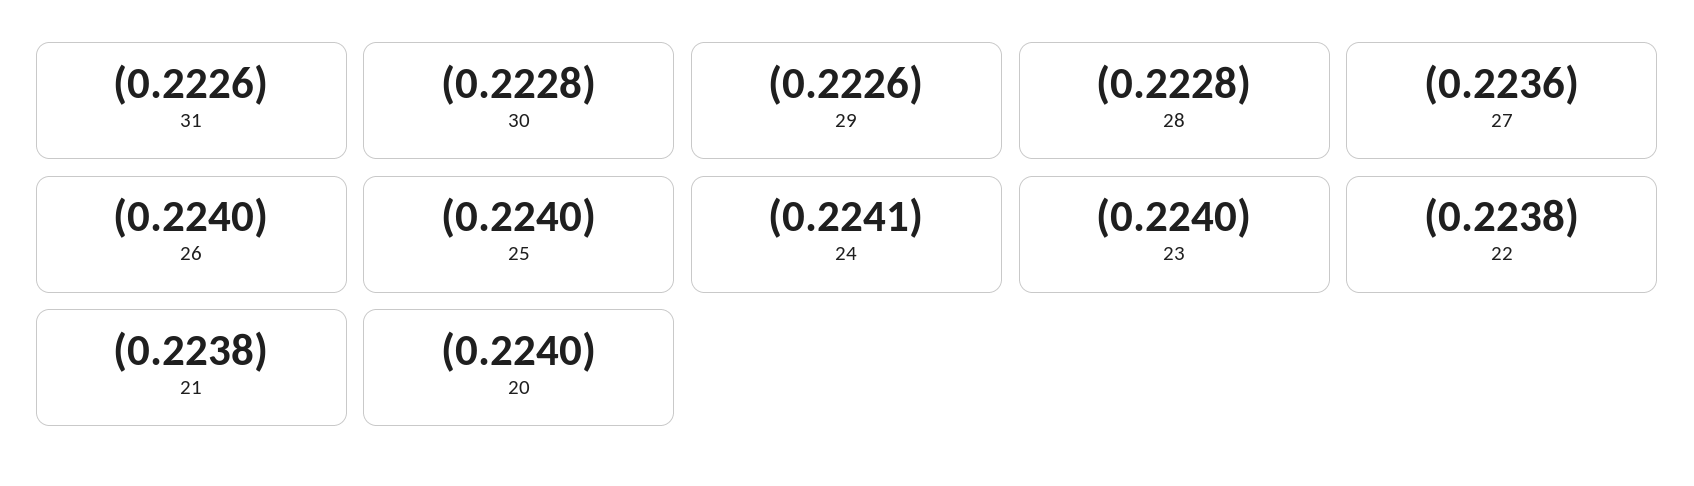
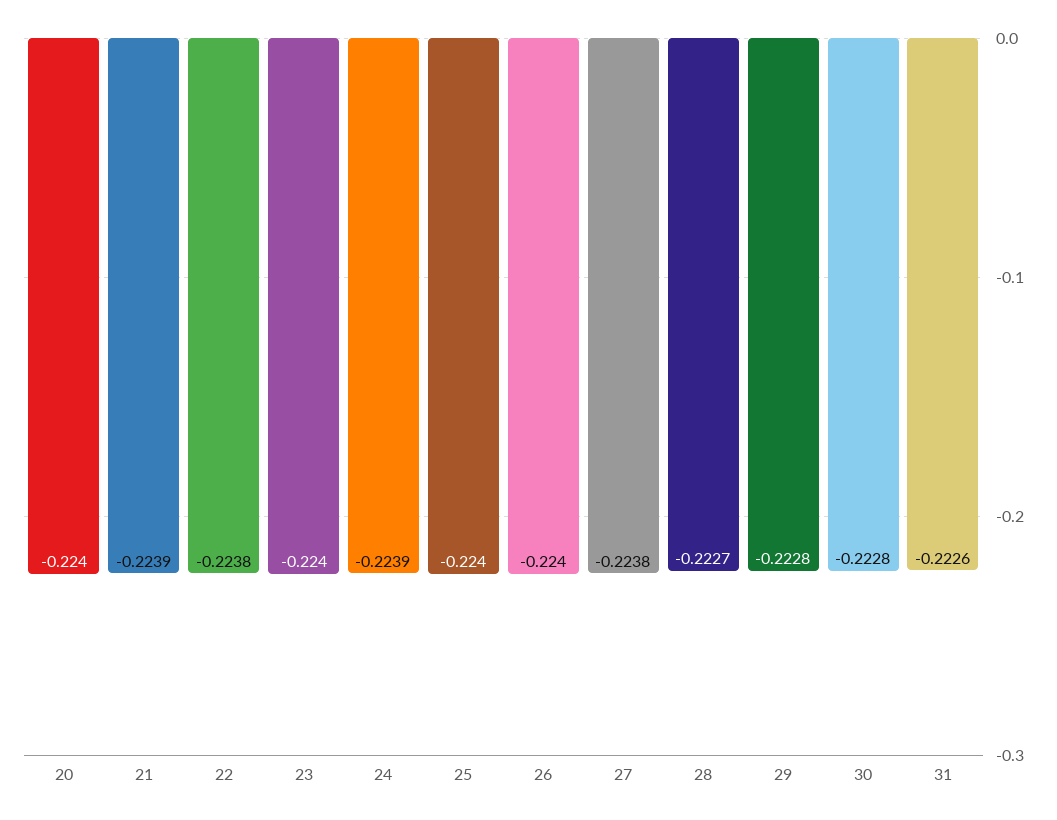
  {
    "31": -0.2226,
    "30": -0.2228,
-   "29": -0.2226,
+   "29": -0.2228,
-   "28": -0.2228,
+   "28": -0.2227,
-   "27": -0.2236,
+   "27": -0.2238,
    "26": -0.224,
    "25": -0.224,
-   "24": -0.2241,
+   "24": -0.2239,
    "23": -0.224,
    "22": -0.2238,
-   "21": -0.2238,
+   "21": -0.2239,
    "20": -0.224
  }

